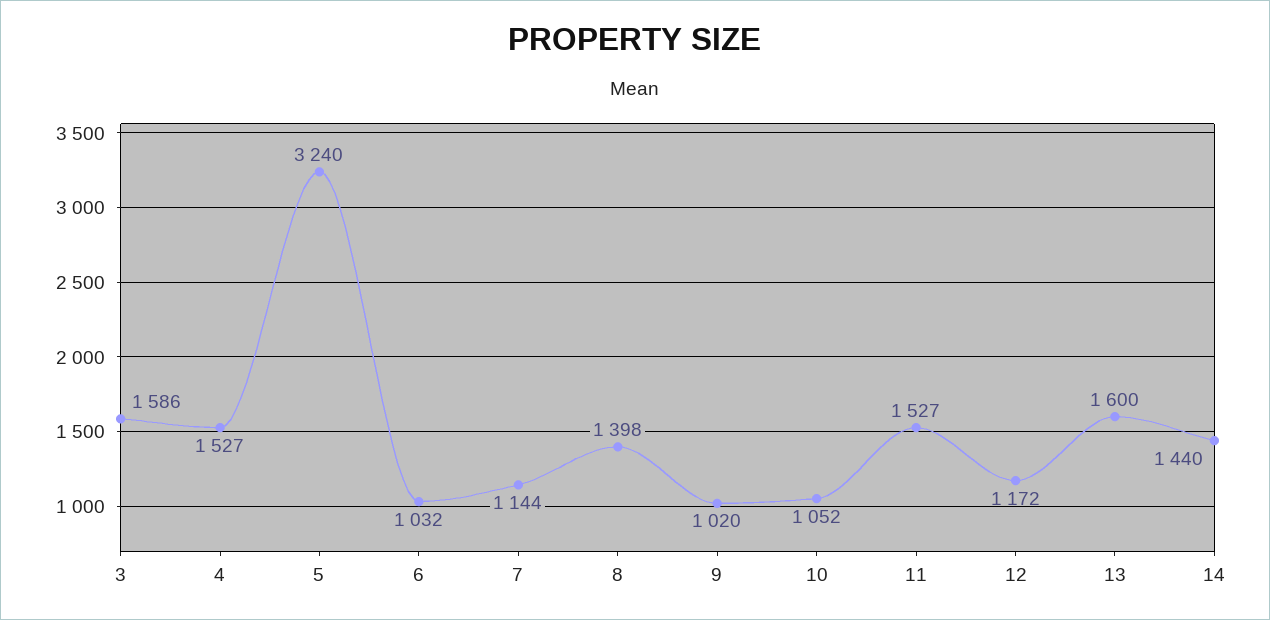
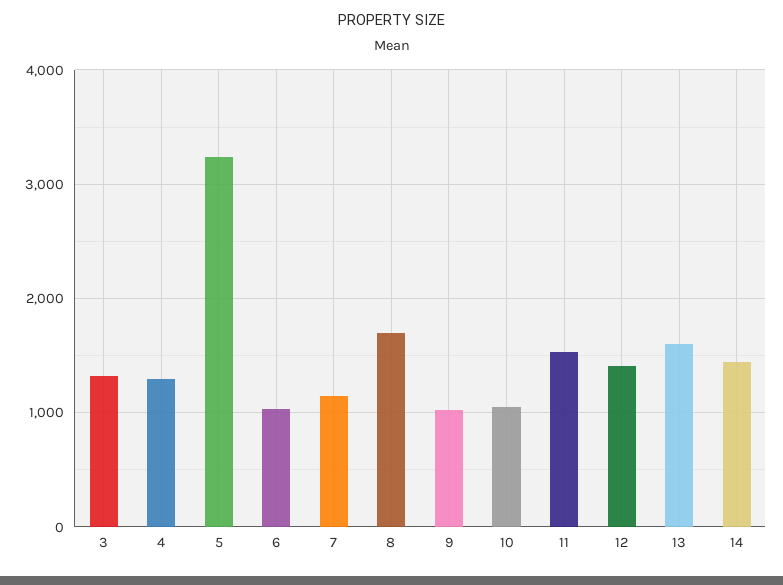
  {
-   "3": 1586,
+   "3": 1300,
-   "4": 1527,
+   "4": 1300,
    "5": 3240,
    "6": 1032,
    "7": 1144,
-   "8": 1398,
+   "8": 1700,
    "9": 1020,
    "10": 1052,
    "11": 1527,
-   "12": 1172,
+   "12": 1400,
    "13": 1600,
    "14": 1440
  }

